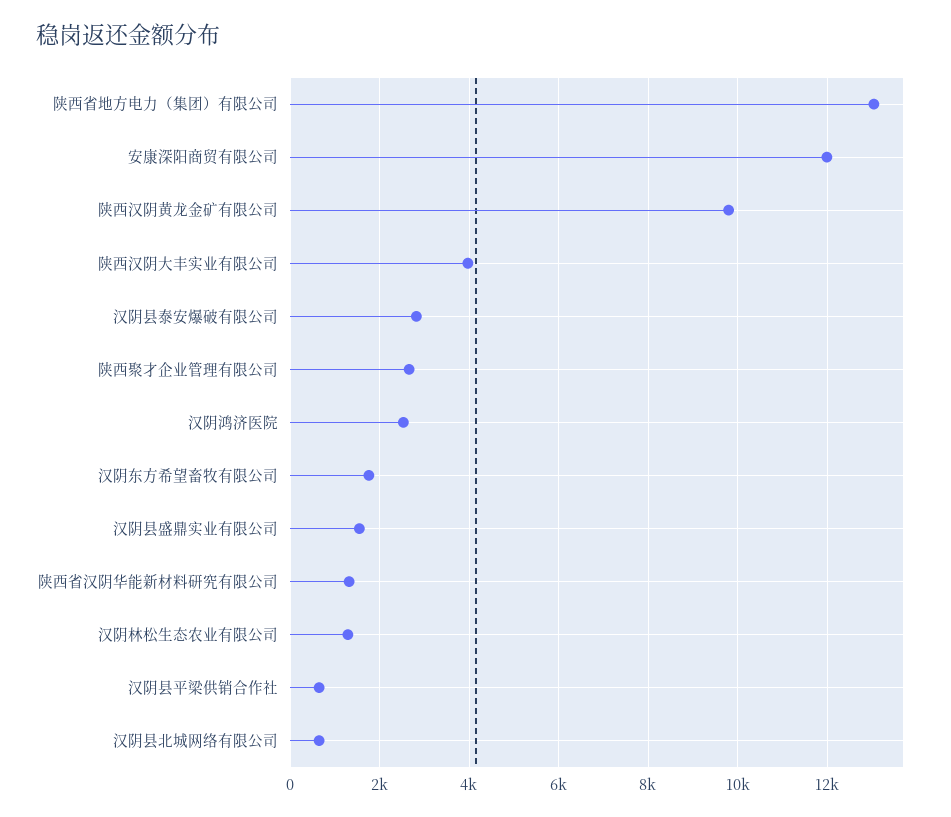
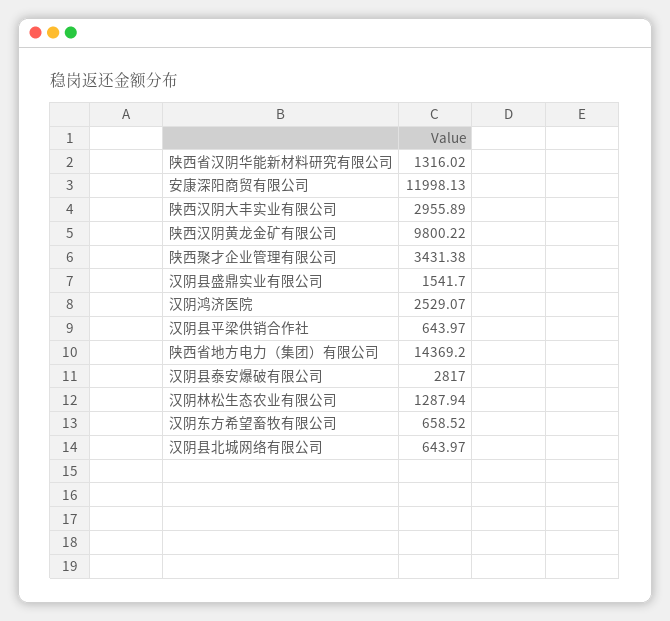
  {
-   "陕西省地方电力（集团）有限公司": 13000,
+   "陕西省地方电力（集团）有限公司": 14369.2,
    "安康深阳商贸有限公司": 11998.13,
    "陕西汉阴黄龙金矿有限公司": 9800.22,
-   "陕西汉阴大丰实业有限公司": 4000,
+   "陕西汉阴大丰实业有限公司": 2955.89,
    "汉阴县泰安爆破有限公司": 2817,
-   "陕西聚才企业管理有限公司": 2600,
+   "陕西聚才企业管理有限公司": 3431.38,
    "汉阴鸿济医院": 2529.07,
-   "汉阴东方希望畜牧有限公司": 1800,
+   "汉阴东方希望畜牧有限公司": 658.52,
    "汉阴县盛鼎实业有限公司": 1541.7,
    "陕西省汉阴华能新材料研究有限公司": 1316.02,
    "汉阴林松生态农业有限公司": 1287.94,
    "汉阴县平梁供销合作社": 643.97,
    "汉阴县北城网络有限公司": 643.97
  }

